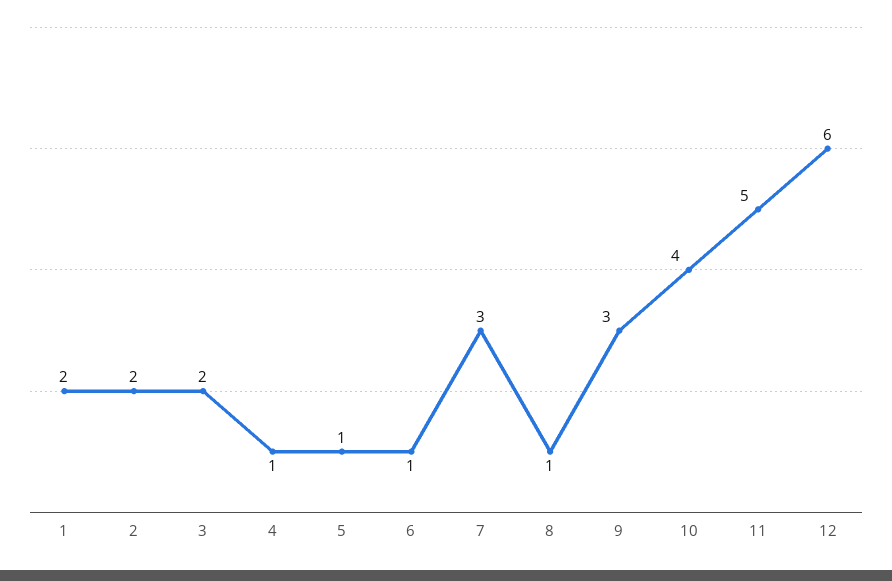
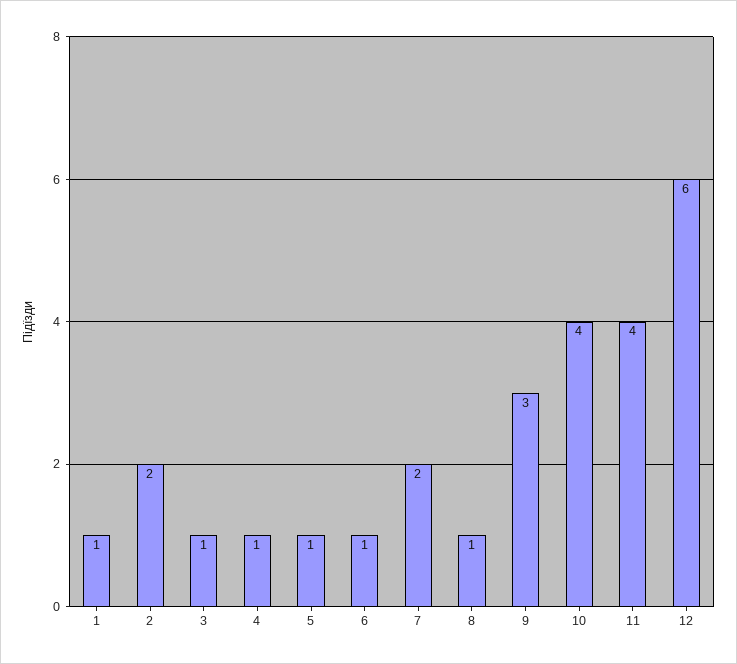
  {
-   "1": 2,
+   "1": 1,
    "2": 2,
-   "3": 2,
+   "3": 1,
    "4": 1,
    "5": 1,
    "6": 1,
-   "7": 3,
+   "7": 2,
    "8": 1,
    "9": 3,
    "10": 4,
-   "11": 5,
+   "11": 4,
    "12": 6
  }

